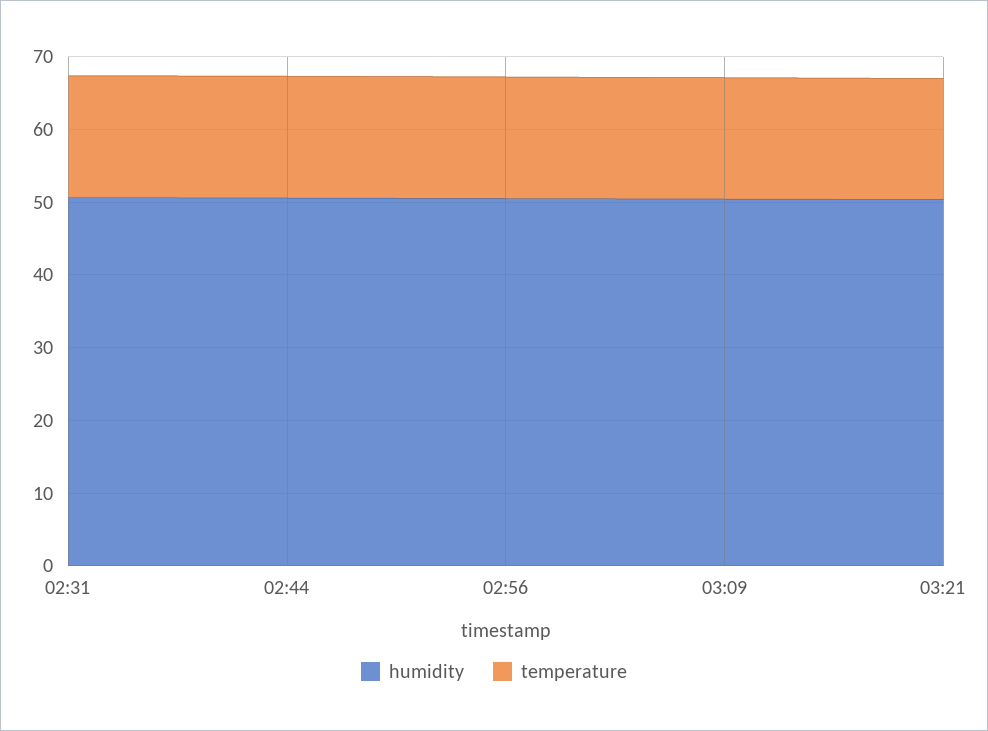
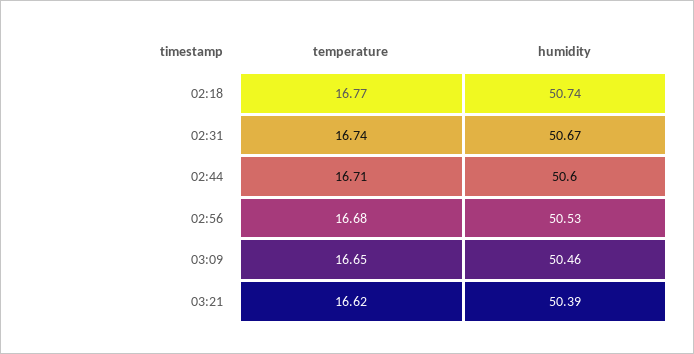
  {
    "humidity": {
      "02:31": 50.67,
      "02:44": 50.6,
      "02:56": 50.53,
      "03:09": 50.46,
-     "03:21": 50.39
+     "03:21": 50.39,
+     "02:18": 50.74
    },
    "temperature": {
      "02:31": 16.74,
      "02:44": 16.71,
      "02:56": 16.68,
      "03:09": 16.65,
-     "03:21": 16.62
+     "03:21": 16.62,
+     "02:18": 16.77
    }
  }

